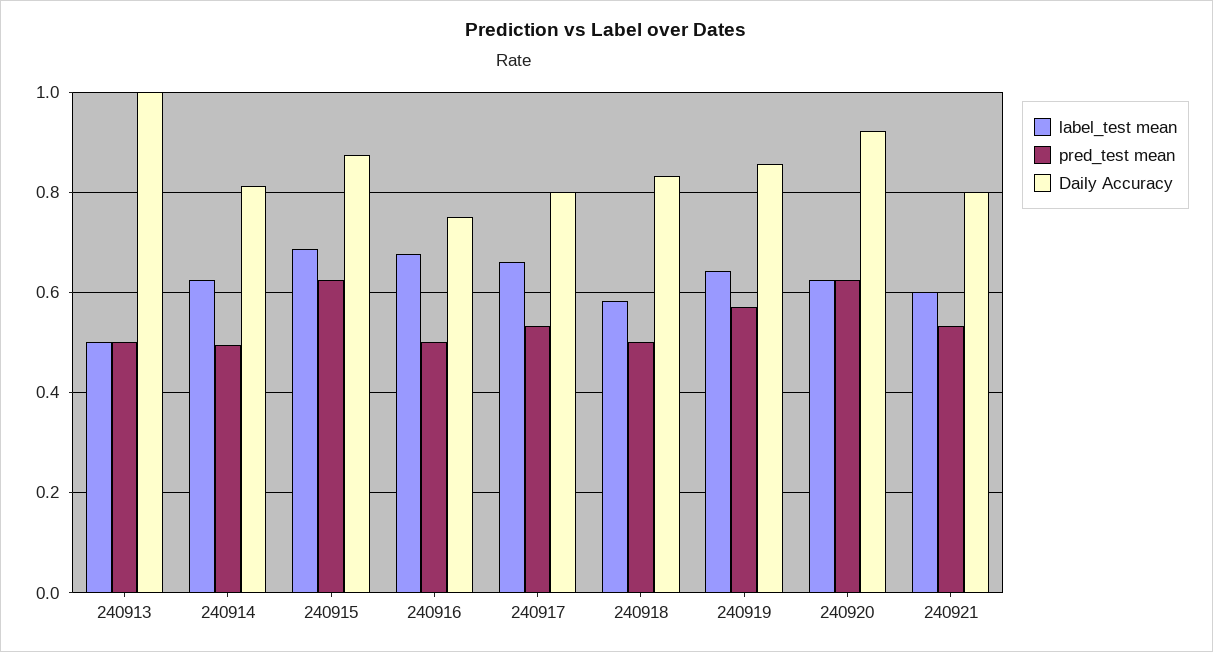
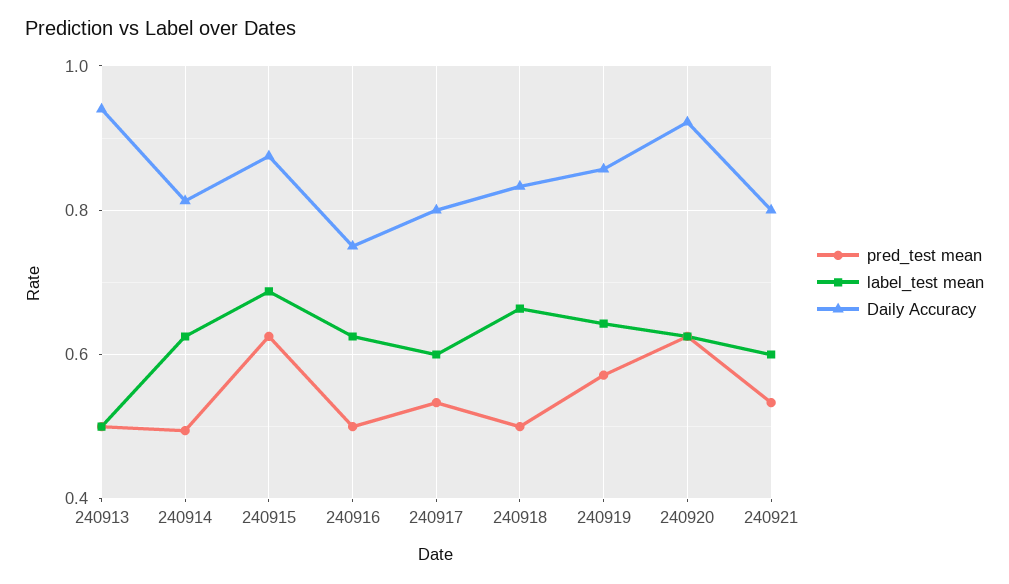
  {
    "label_test mean": {
      "240913": 0.5,
      "240914": 0.62,
      "240915": 0.68,
-     "240916": 0.68,
+     "240916": 0.62,
-     "240917": 0.66,
+     "240917": 0.6,
-     "240918": 0.58,
+     "240918": 0.66,
      "240919": 0.64,
      "240920": 0.62,
      "240921": 0.6
    },
    "pred_test mean": {
      "240913": 0.5,
      "240914": 0.5,
      "240915": 0.62,
      "240916": 0.5,
      "240917": 0.54,
      "240918": 0.5,
      "240919": 0.58,
      "240920": 0.62,
      "240921": 0.54
    },
    "Daily Accuracy": {
-     "240913": 1,
+     "240913": 0.94,
      "240914": 0.82,
      "240915": 0.88,
      "240916": 0.76,
      "240917": 0.8,
      "240918": 0.84,
      "240919": 0.86,
      "240920": 0.92,
      "240921": 0.8
    }
  }

